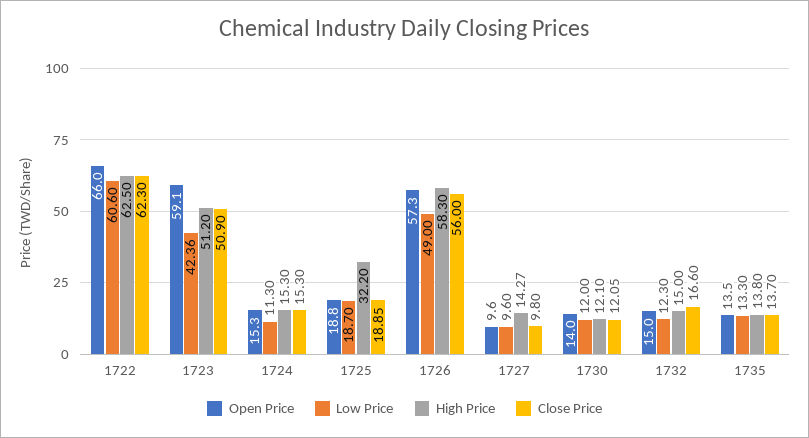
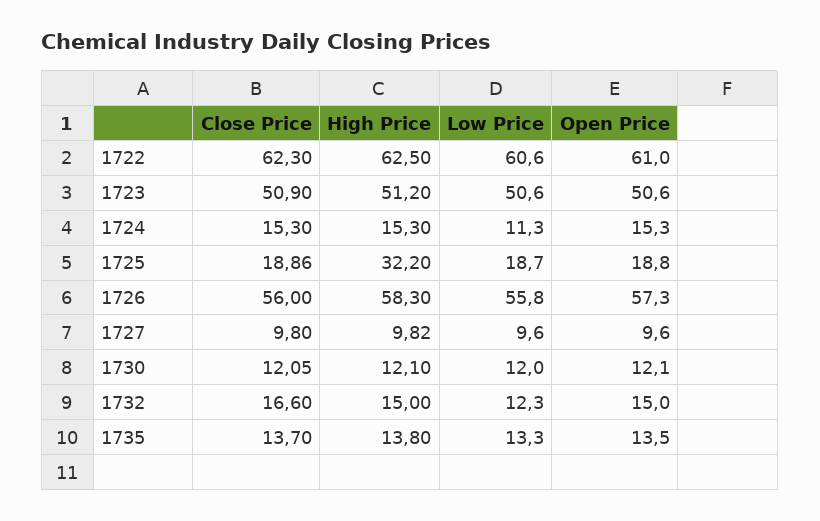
  {
    "Open Price": {
-     "1722": 66,
+     "1722": 61,
-     "1723": 59.1,
+     "1723": 50.6,
      "1724": 15.3,
      "1725": 18.8,
      "1726": 57.3,
      "1727": 9.6,
-     "1730": 14,
+     "1730": 12.1,
      "1732": 15,
      "1735": 13.5
    },
    "Low Price": {
      "1722": 60.6,
-     "1723": 42.36,
+     "1723": 50.6,
      "1724": 11.3,
      "1725": 18.7,
-     "1726": 49,
+     "1726": 55.8,
      "1727": 9.6,
      "1730": 12,
      "1732": 12.3,
      "1735": 13.3
    },
    "High Price": {
      "1722": 62.5,
      "1723": 51.2,
      "1724": 15.3,
      "1725": 32.2,
      "1726": 58.3,
-     "1727": 14.27,
+     "1727": 9.82,
      "1730": 12.1,
      "1732": 15,
      "1735": 13.8
    },
    "Close Price": {
      "1722": 62.3,
      "1723": 50.9,
      "1724": 15.3,
-     "1725": 18.85,
+     "1725": 18.86,
      "1726": 56,
      "1727": 9.8,
      "1730": 12.05,
      "1732": 16.6,
      "1735": 13.7
    }
  }

